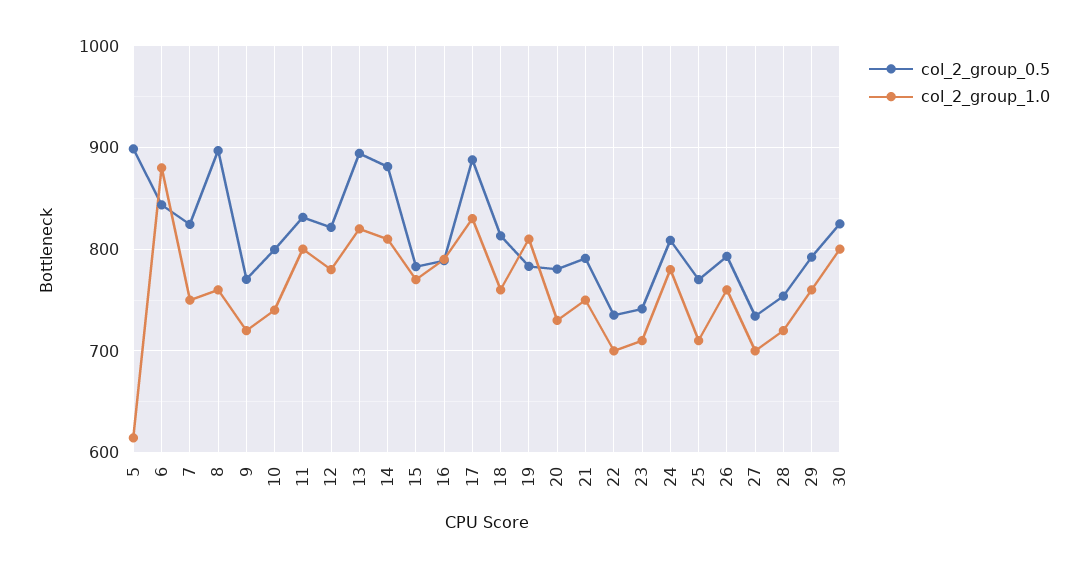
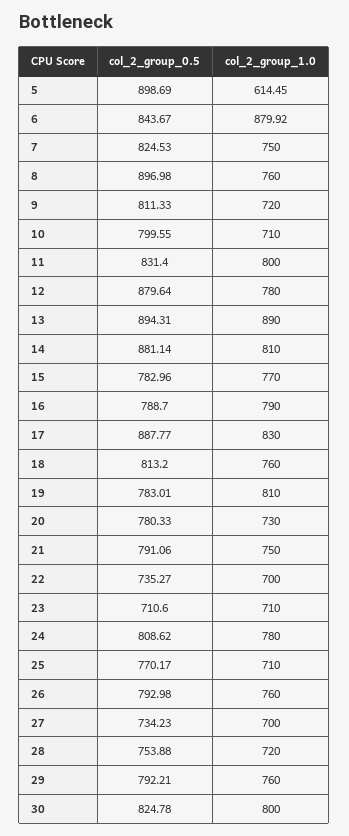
  {
    "col_2_group_0.5": {
      "5": 898.69,
      "6": 843.67,
      "7": 824.53,
      "8": 896.98,
-     "9": 770,
+     "9": 811.33,
      "10": 799.55,
      "11": 831.4,
-     "12": 820,
+     "12": 879.64,
      "13": 894.31,
      "14": 881.14,
      "15": 782.96,
      "16": 788.7,
      "17": 887.77,
      "18": 813.2,
      "19": 783.01,
      "20": 780.33,
      "21": 791.06,
      "22": 735.27,
-     "23": 740,
+     "23": 710.6,
      "24": 808.62,
      "25": 770.17,
      "26": 792.98,
      "27": 734.23,
      "28": 753.88,
      "29": 792.21,
      "30": 824.78
    },
    "col_2_group_1.0": {
      "5": 614.45,
      "6": 879.92,
      "7": 750,
      "8": 760,
      "9": 720,
-     "10": 740,
+     "10": 710,
      "11": 800,
      "12": 780,
-     "13": 820,
+     "13": 890,
      "14": 810,
      "15": 770,
      "16": 790,
      "17": 830,
      "18": 760,
      "19": 810,
      "20": 730,
      "21": 750,
      "22": 700,
      "23": 710,
      "24": 780,
      "25": 710,
      "26": 760,
      "27": 700,
      "28": 720,
      "29": 760,
      "30": 800
    }
  }

